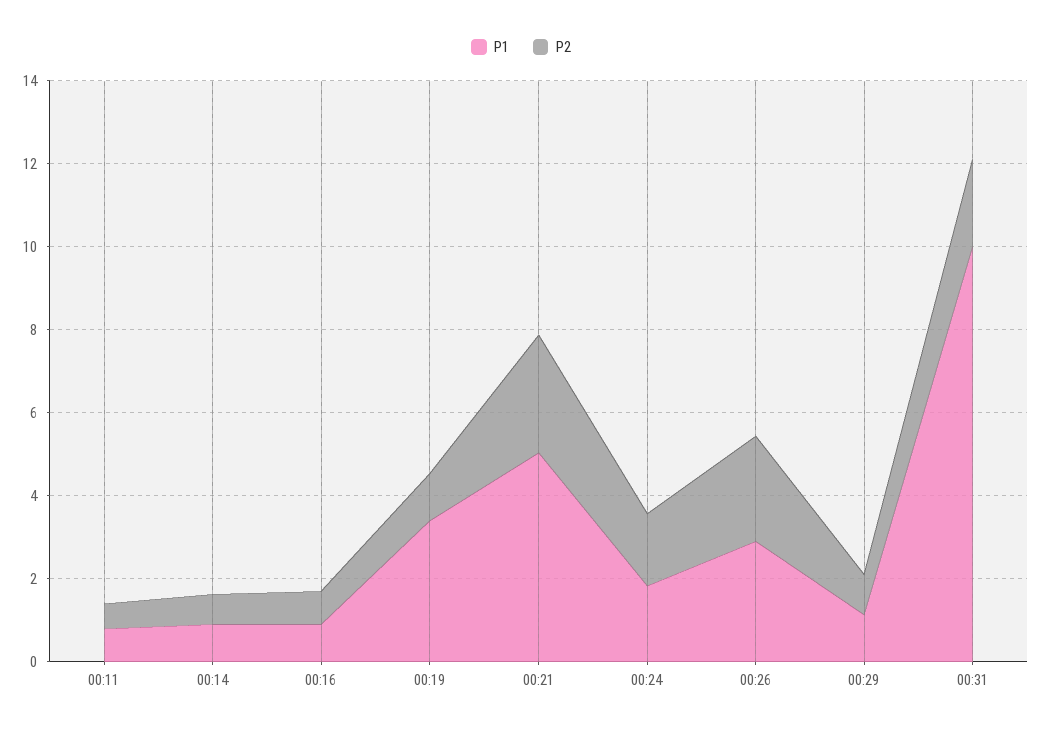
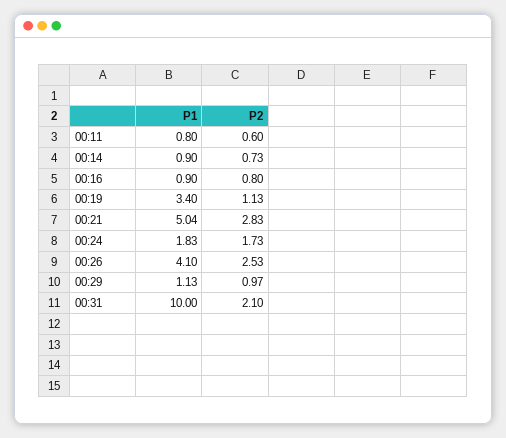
  {
    "P1": {
      "00:11": 0.8,
      "00:14": 0.9,
      "00:16": 0.9,
      "00:19": 3.4,
      "00:21": 5.04,
      "00:24": 1.83,
-     "00:26": 3,
+     "00:26": 4.1,
      "00:29": 1.13,
      "00:31": 10
    },
    "P2": {
      "00:11": 0.6,
      "00:14": 0.73,
      "00:16": 0.8,
      "00:19": 1.13,
      "00:21": 2.83,
      "00:24": 1.73,
      "00:26": 2.53,
      "00:29": 0.97,
      "00:31": 2.1
    }
  }

